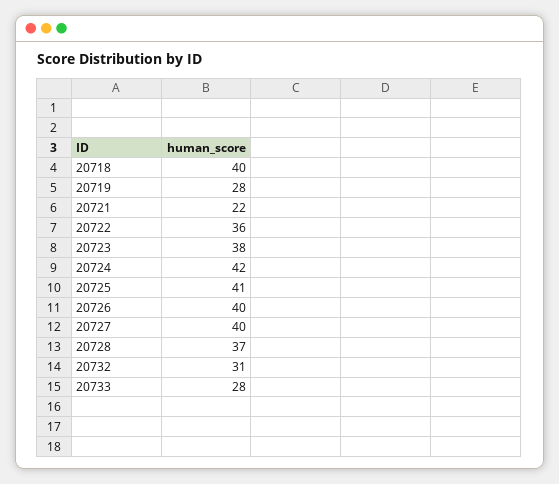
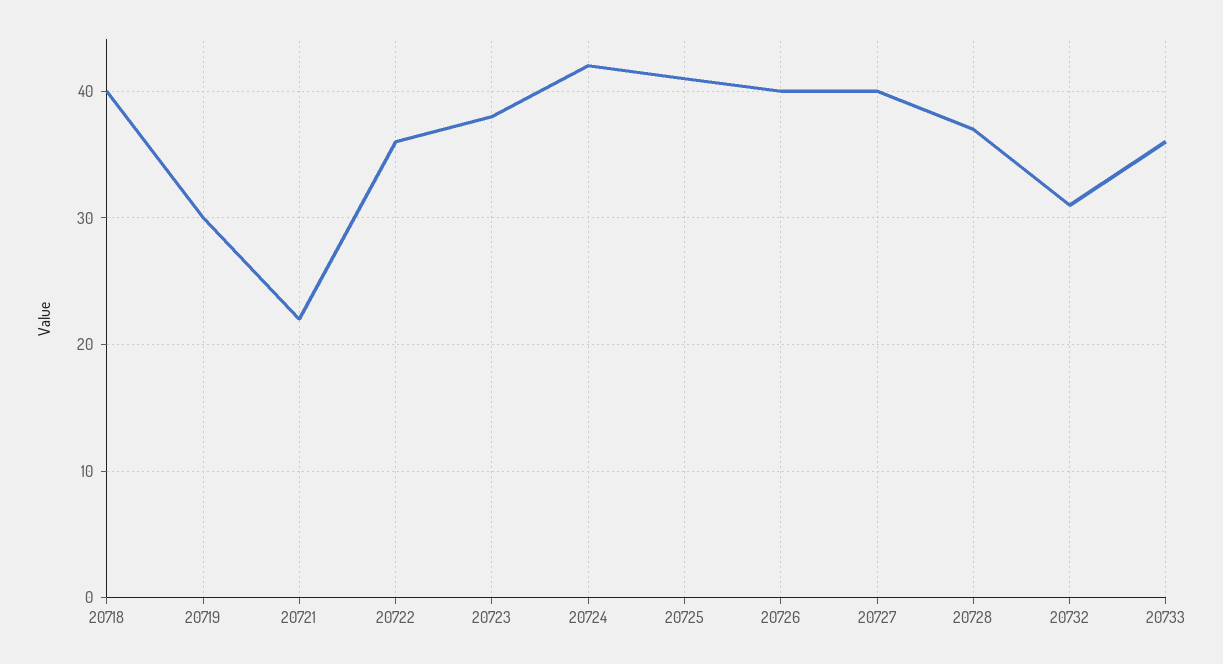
  {
    "20718": 40,
-   "20719": 28,
+   "20719": 30,
    "20721": 22,
    "20722": 36,
    "20723": 38,
    "20724": 42,
    "20725": 41,
    "20726": 40,
    "20727": 40,
    "20728": 37,
    "20732": 31,
-   "20733": 28
+   "20733": 36
  }

